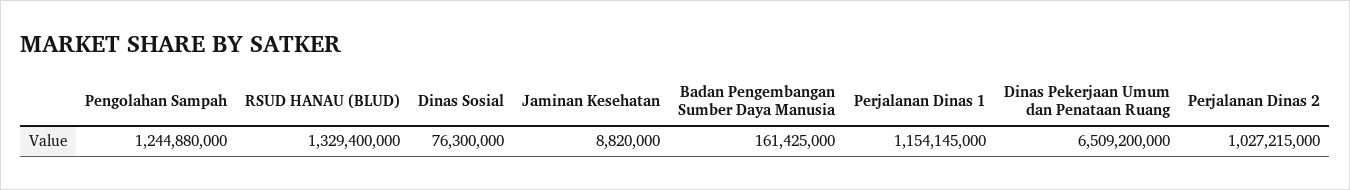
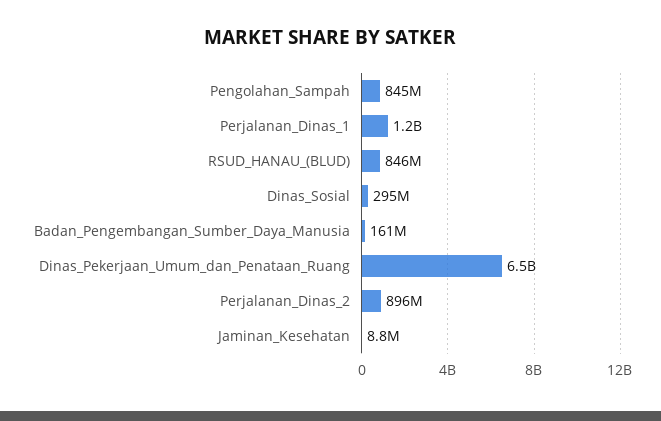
  {
-   "Pengolahan Sampah": 1244880000,
+   "Pengolahan Sampah": 845000000,
-   "RSUD HANAU (BLUD)": 1329400000,
+   "RSUD HANAU (BLUD)": 846000000,
-   "Dinas Sosial": 76300000,
+   "Dinas Sosial": 295000000,
    "Jaminan Kesehatan": 8820000,
    "Badan Pengembangan Sumber Daya Manusia": 161425000,
    "Perjalanan Dinas 1": 1154145000,
    "Dinas Pekerjaan Umum dan Penataan Ruang": 6509200000,
-   "Perjalanan Dinas 2": 1027215000
+   "Perjalanan Dinas 2": 896000000
  }

